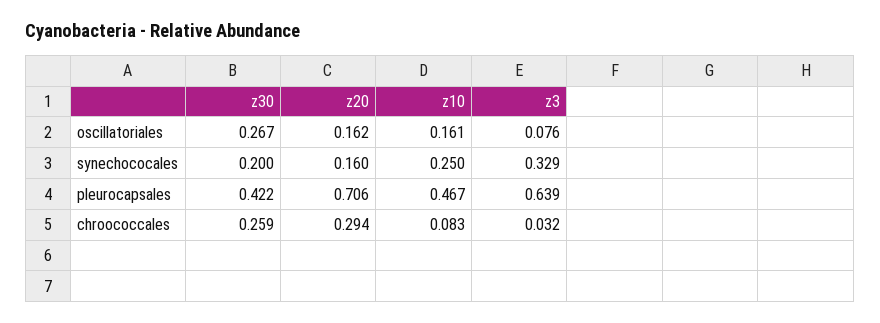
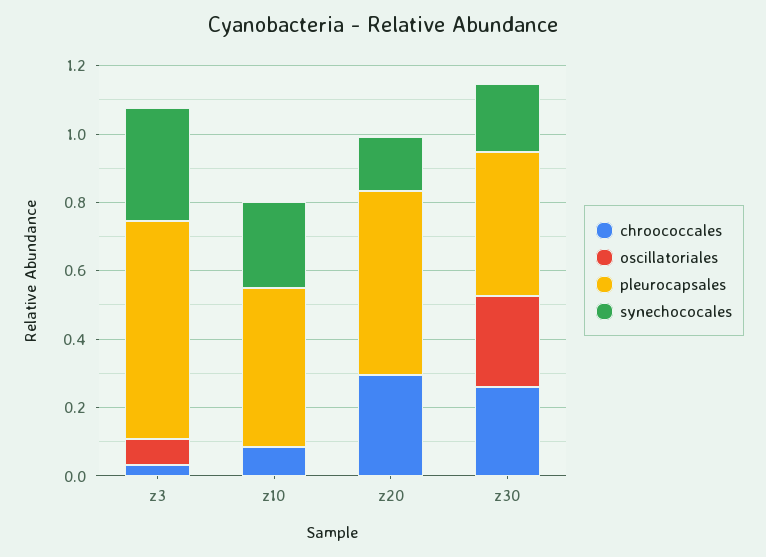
  {
    "oscillatoriales": {
      "z30": 0.267,
-     "z20": 0.162,
+     "z20": 0,
-     "z10": 0.161,
+     "z10": 0,
      "z3": 0.076
    },
    "synechococales": {
      "z30": 0.2,
      "z20": 0.16,
      "z10": 0.25,
      "z3": 0.329
    },
    "pleurocapsales": {
      "z30": 0.422,
-     "z20": 0.706,
+     "z20": 0.55,
      "z10": 0.467,
      "z3": 0.639
    },
    "chroococcales": {
      "z30": 0.259,
      "z20": 0.294,
      "z10": 0.083,
      "z3": 0.032
    }
  }

